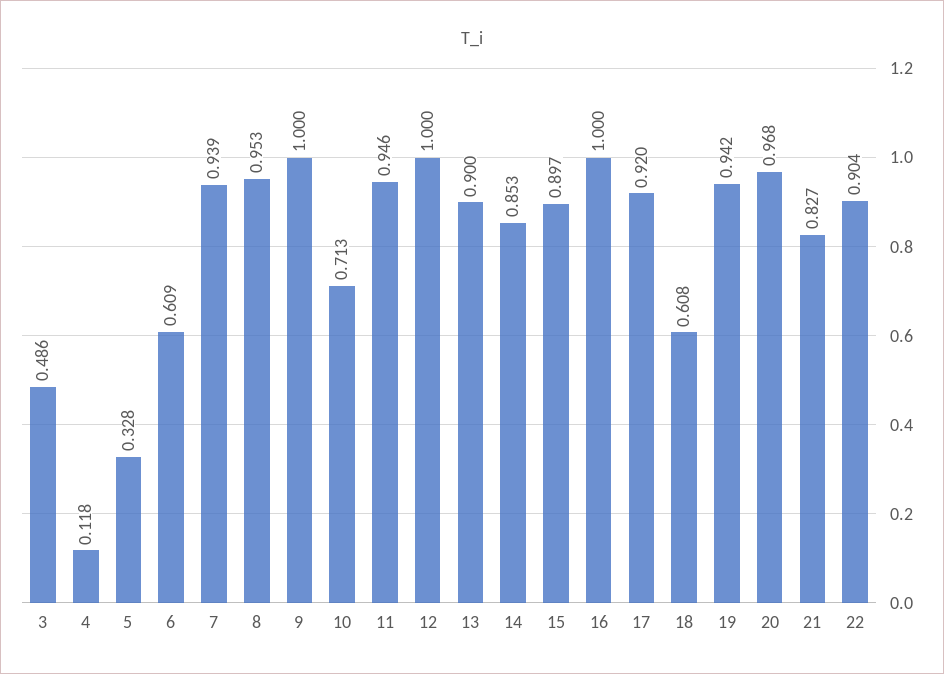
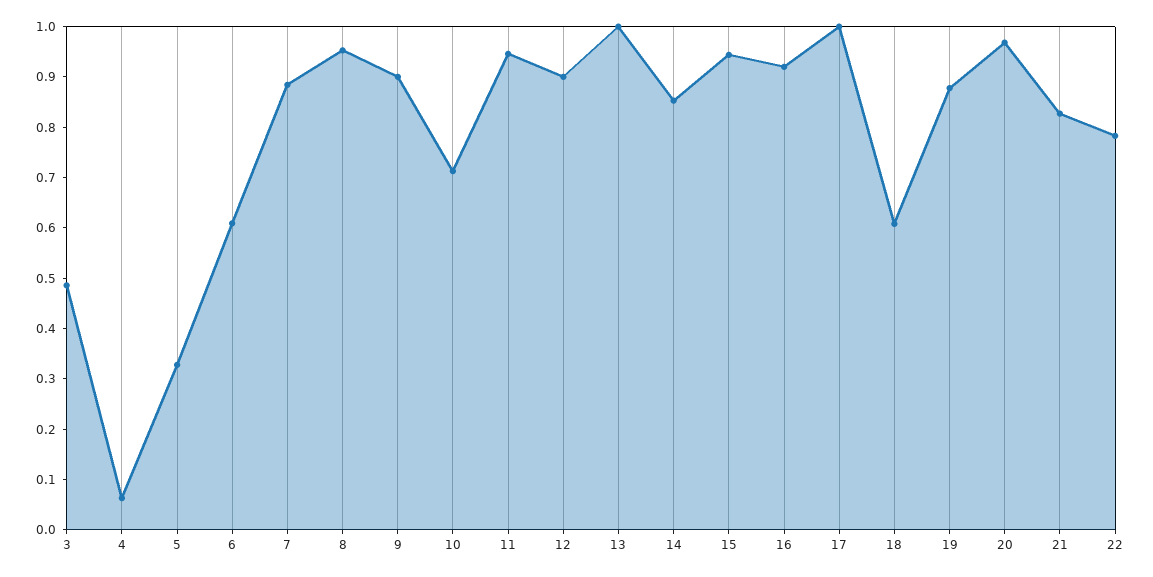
  {
    "3": 0.486,
-   "4": 0.118,
+   "4": 0.06,
    "5": 0.328,
    "6": 0.609,
-   "7": 0.939,
+   "7": 0.88,
    "8": 0.953,
-   "9": 1,
+   "9": 0.9,
    "10": 0.713,
    "11": 0.946,
-   "12": 1,
+   "12": 0.9,
-   "13": 0.9,
+   "13": 1,
    "14": 0.853,
-   "15": 0.897,
+   "15": 0.94,
-   "16": 1,
+   "16": 0.92,
-   "17": 0.92,
+   "17": 1,
    "18": 0.608,
-   "19": 0.942,
+   "19": 0.88,
    "20": 0.968,
    "21": 0.827,
-   "22": 0.904
+   "22": 0.78
  }

